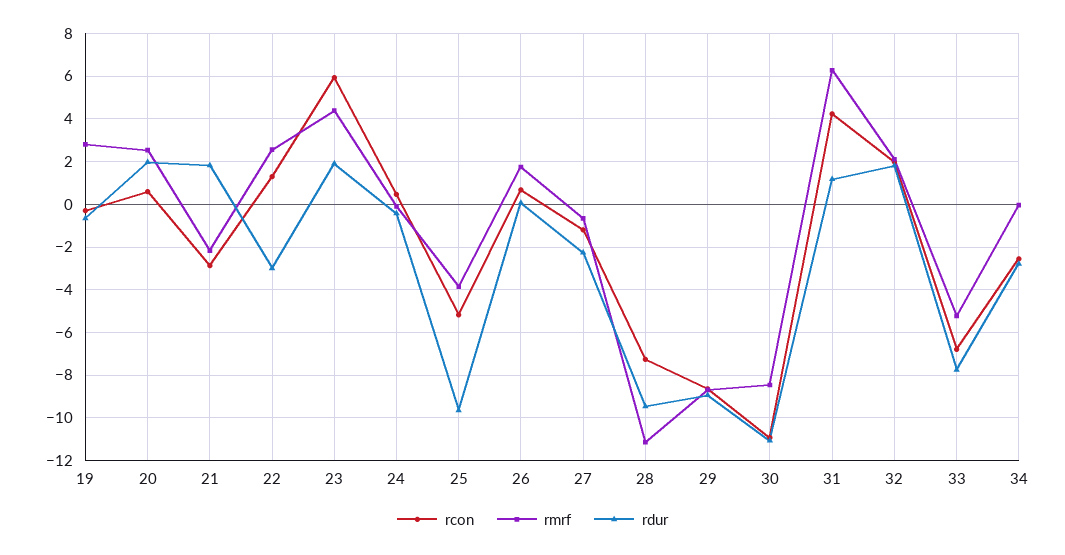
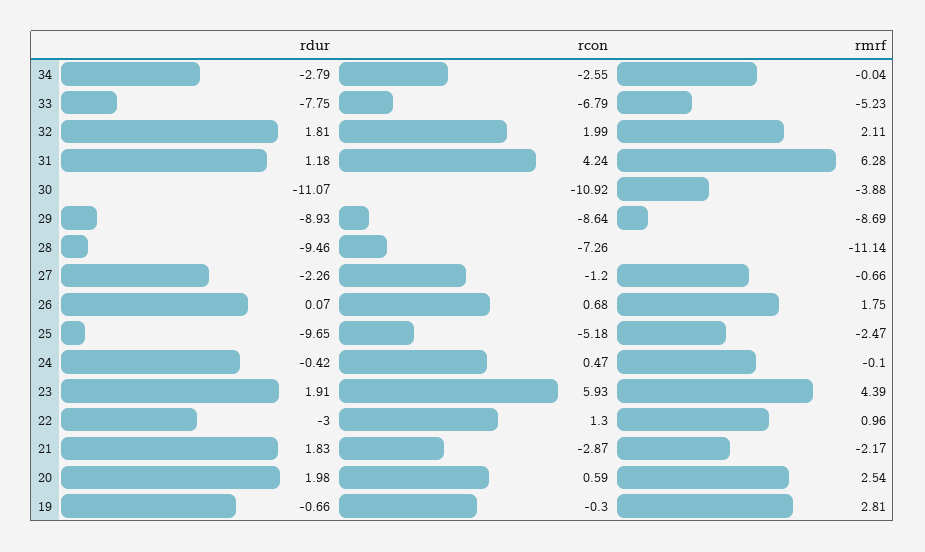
  {
    "rcon": {
      "19": -0.3,
      "20": 0.59,
      "21": -2.87,
      "22": 1.3,
      "23": 5.93,
      "24": 0.47,
      "25": -5.18,
      "26": 0.68,
      "27": -1.2,
      "28": -7.26,
      "29": -8.64,
      "30": -10.92,
      "31": 4.24,
      "32": 1.99,
      "33": -6.79,
      "34": -2.55
    },
    "rmrf": {
      "19": 2.81,
      "20": 2.54,
      "21": -2.17,
-     "22": 2.5,
+     "22": 0.96,
      "23": 4.39,
      "24": -0.1,
-     "25": -4,
+     "25": -2.47,
      "26": 1.75,
      "27": -0.66,
      "28": -11.14,
      "29": -8.69,
-     "30": -8.5,
+     "30": -3.88,
      "31": 6.28,
      "32": 2.11,
      "33": -5.23,
      "34": -0.04
    },
    "rdur": {
      "19": -0.66,
      "20": 1.98,
      "21": 1.83,
      "22": -3,
      "23": 1.91,
      "24": -0.42,
      "25": -9.65,
      "26": 0.07,
      "27": -2.26,
      "28": -9.46,
      "29": -8.93,
      "30": -11.07,
      "31": 1.18,
      "32": 1.81,
      "33": -7.75,
      "34": -2.79
    }
  }

